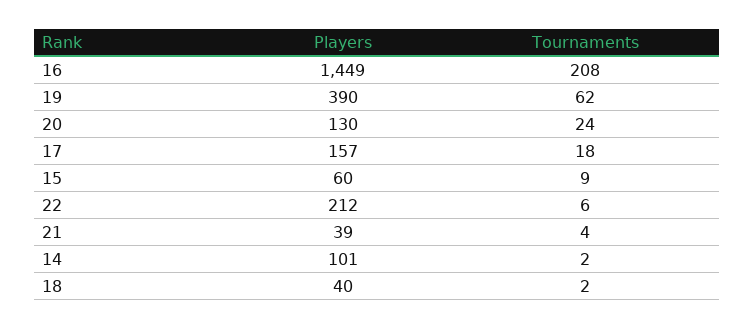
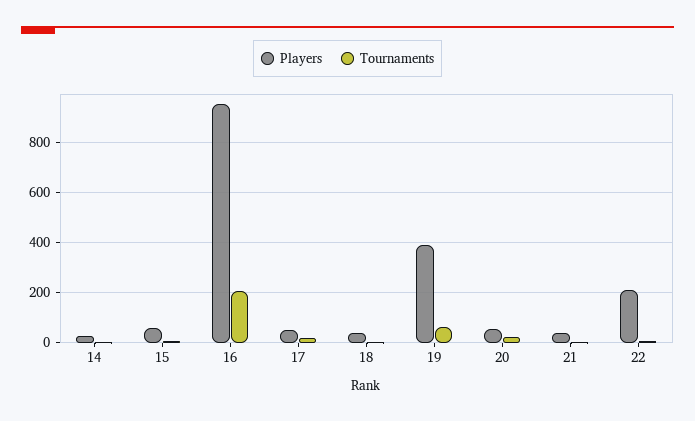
  {
    "Players": {
-     "16": 1449,
+     "16": 950,
      "19": 390,
-     "20": 130,
+     "20": 50,
-     "17": 157,
+     "17": 50,
      "15": 60,
      "22": 212,
      "21": 39,
-     "14": 101,
+     "14": 25,
      "18": 40
    },
    "Tournaments": {
      "16": 208,
      "19": 62,
      "20": 24,
      "17": 18,
      "15": 9,
      "22": 6,
      "21": 4,
      "14": 2,
      "18": 2
    }
  }

